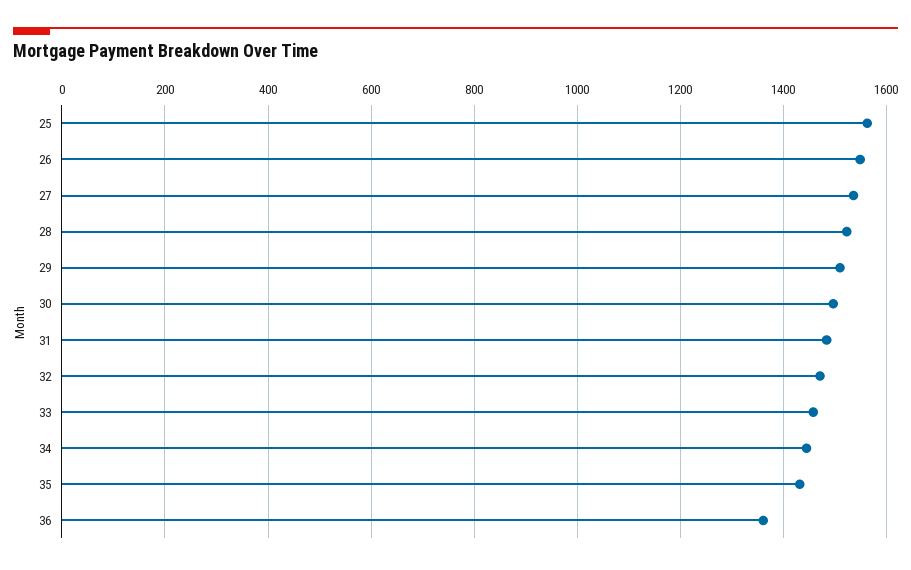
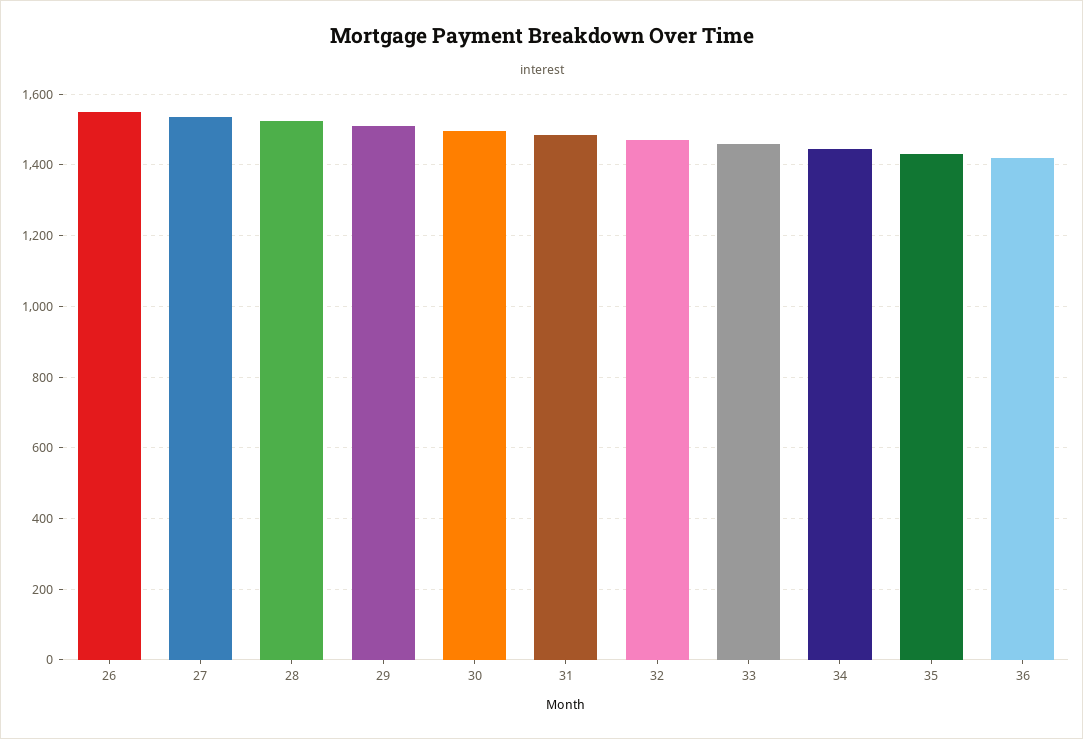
  {
-   "25": 1560,
    "26": 1540,
    "27": 1540,
    "28": 1520,
    "29": 1520,
    "30": 1500,
    "31": 1480,
    "32": 1480,
    "33": 1460,
    "34": 1440,
    "35": 1440,
-   "36": 1360
+   "36": 1420
  }

